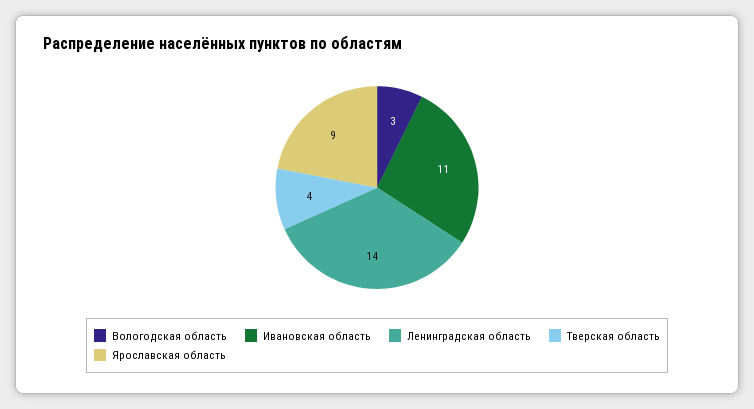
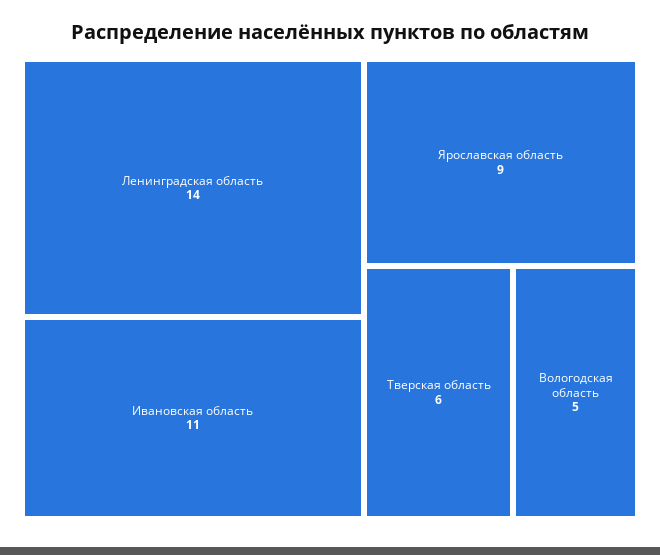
  {
-   "Вологодская область": 3,
+   "Вологодская область": 5,
    "Ивановская область": 11,
    "Ленинградская область": 14,
-   "Тверская область": 4,
+   "Тверская область": 6,
    "Ярославская область": 9
  }

